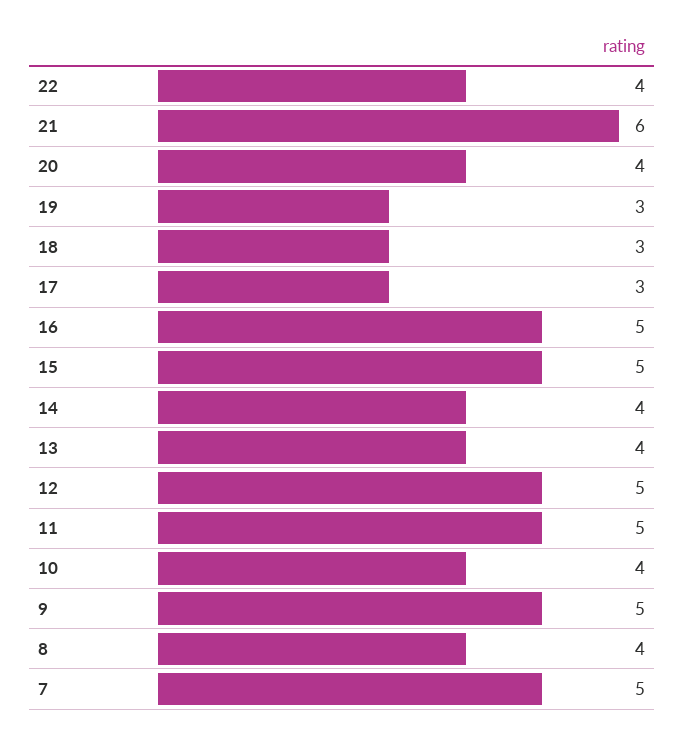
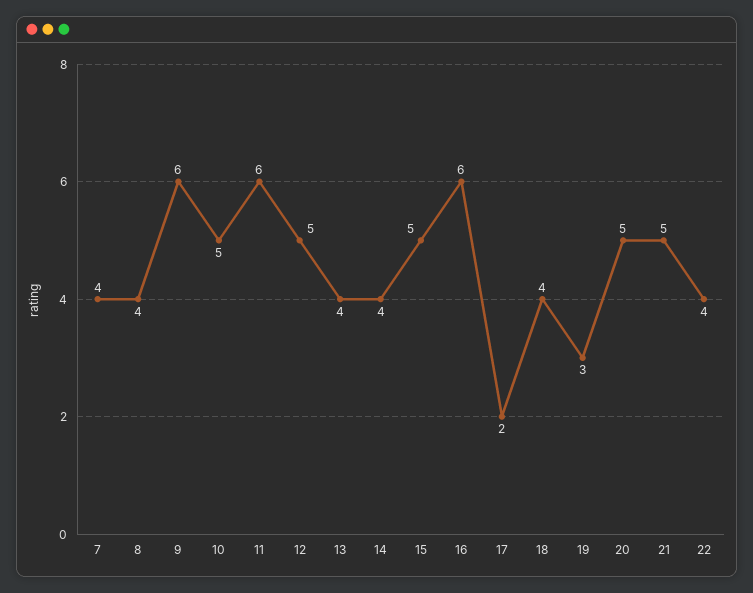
  {
    "22": 4,
-   "21": 6,
+   "21": 5,
-   "20": 4,
+   "20": 5,
    "19": 3,
-   "18": 3,
+   "18": 4,
-   "17": 3,
+   "17": 2,
-   "16": 5,
+   "16": 6,
    "15": 5,
    "14": 4,
    "13": 4,
    "12": 5,
-   "11": 5,
+   "11": 6,
-   "10": 4,
+   "10": 5,
-   "9": 5,
+   "9": 6,
    "8": 4,
-   "7": 5
+   "7": 4
  }

